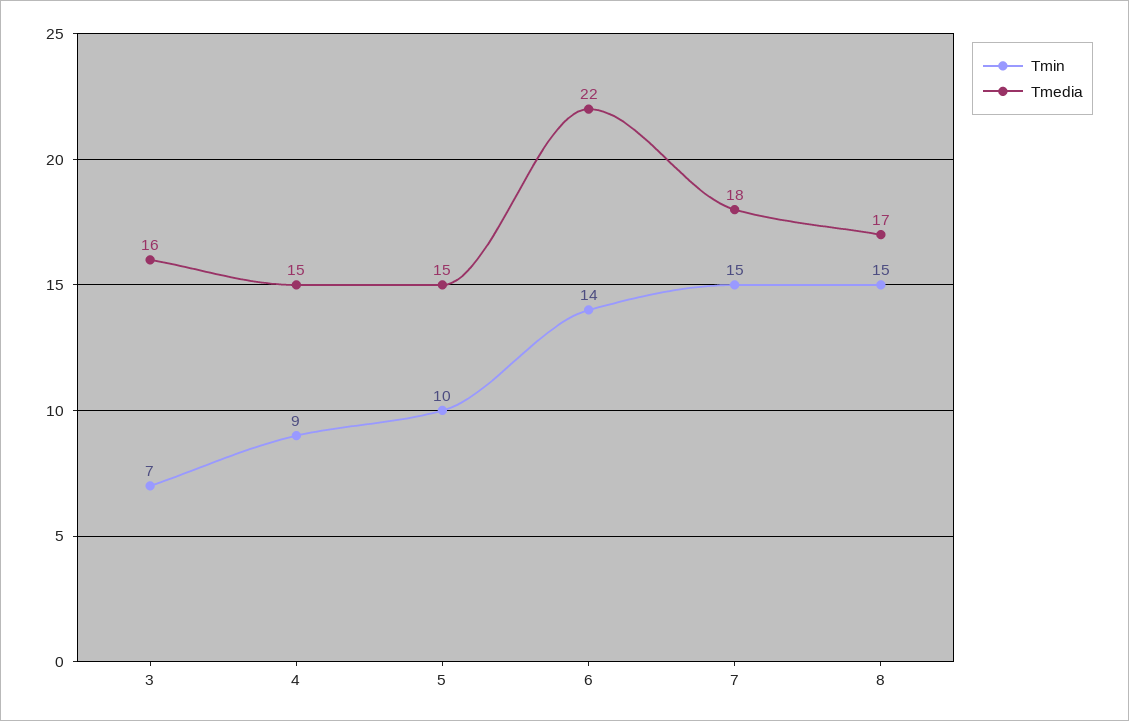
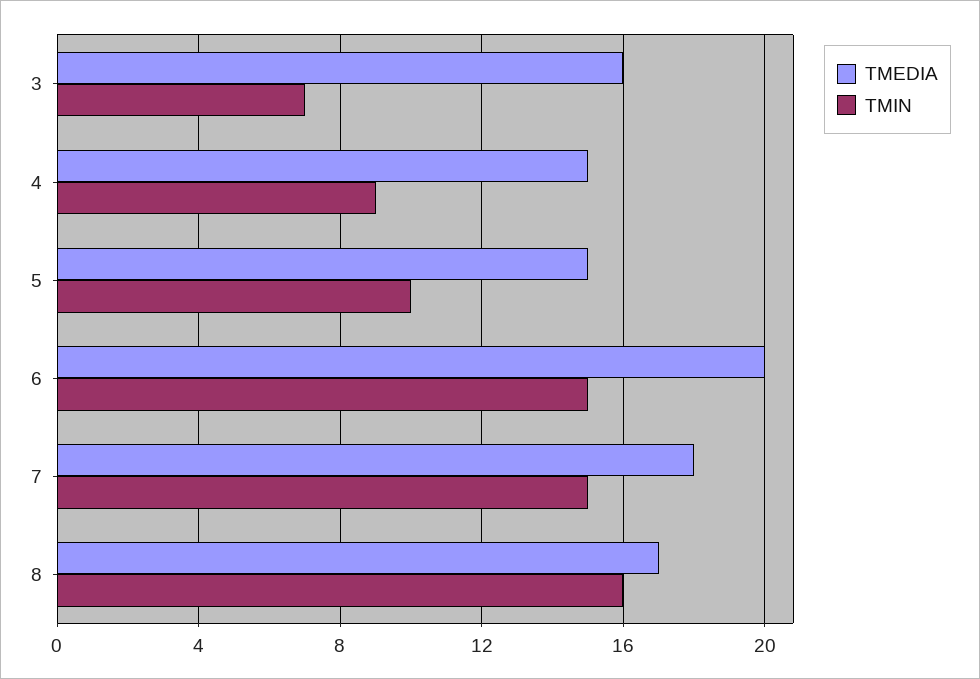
  {
    "Tmin": {
      "3": 7,
      "4": 9,
      "5": 10,
-     "6": 14,
+     "6": 15,
      "7": 15,
-     "8": 15
+     "8": 16
    },
    "Tmedia": {
      "3": 16,
      "4": 15,
      "5": 15,
-     "6": 22,
+     "6": 20,
      "7": 18,
      "8": 17
    }
  }

